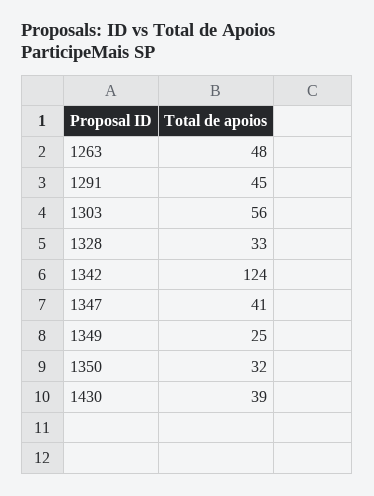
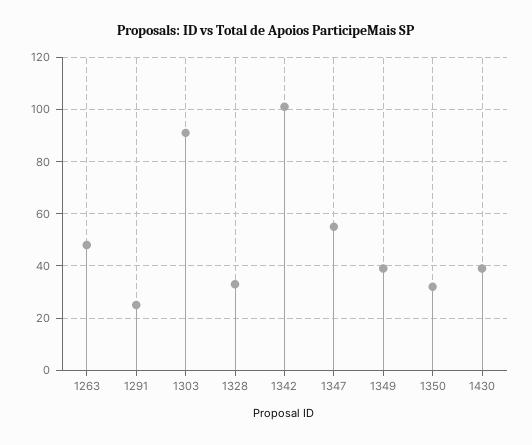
  {
    "1263": 48,
-   "1291": 45,
+   "1291": 25,
-   "1303": 56,
+   "1303": 90,
    "1328": 33,
-   "1342": 124,
+   "1342": 100,
-   "1347": 41,
+   "1347": 55,
-   "1349": 25,
+   "1349": 40,
    "1350": 32,
    "1430": 39
  }

